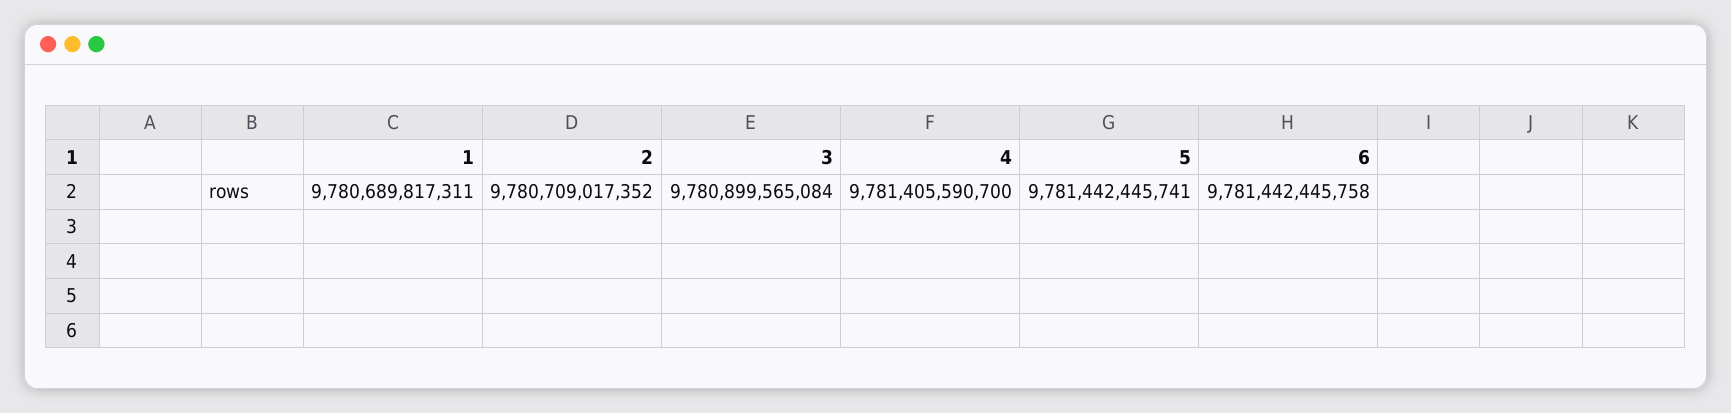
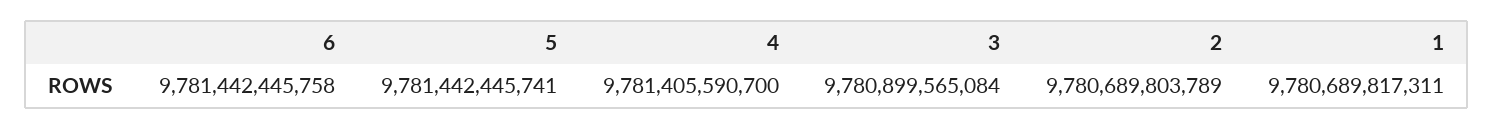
  {
    "1": 9780689817311,
-   "2": 9780709017352,
+   "2": 9780689803789,
    "3": 9780899565084,
    "4": 9781405590700,
    "5": 9781442445741,
    "6": 9781442445758
  }

